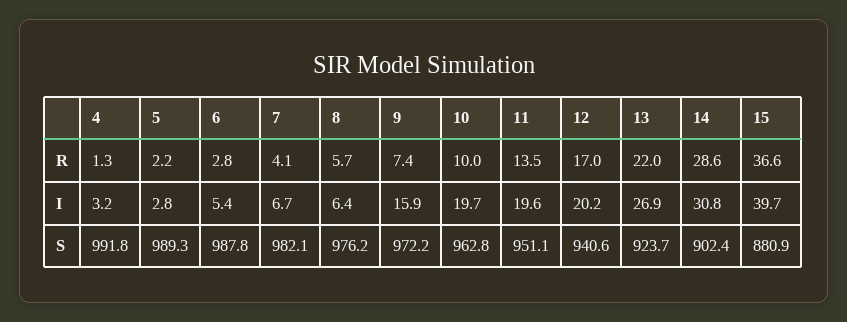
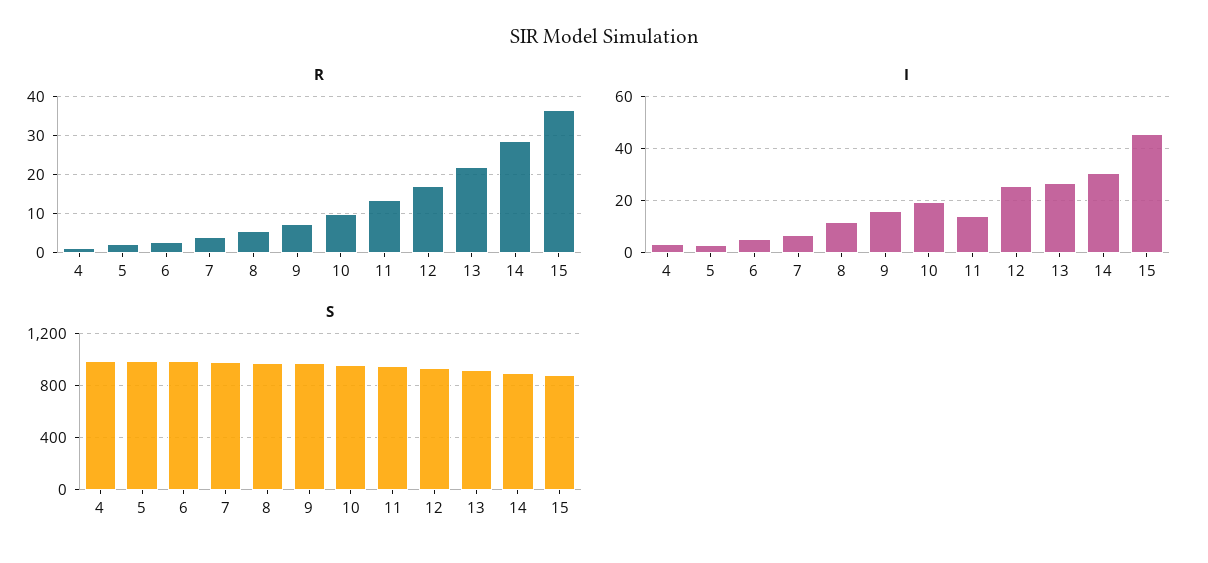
  {
    "R": {
      "4": 1.3,
      "5": 2.2,
      "6": 2.8,
      "7": 4.1,
      "8": 5.7,
      "9": 7.4,
      "10": 10,
      "11": 13.5,
      "12": 17,
      "13": 22,
      "14": 28.6,
      "15": 36.6
    },
    "I": {
      "4": 3.2,
      "5": 2.8,
      "6": 5.4,
      "7": 6.7,
-     "8": 6.4,
+     "8": 12.5,
      "9": 15.9,
      "10": 19.7,
-     "11": 19.6,
+     "11": 15,
-     "12": 20.2,
+     "12": 25,
      "13": 26.9,
      "14": 30.8,
-     "15": 39.7
+     "15": 45
    },
    "S": {
      "4": 991.8,
      "5": 989.3,
      "6": 987.8,
      "7": 982.1,
      "8": 976.2,
      "9": 972.2,
      "10": 962.8,
      "11": 951.1,
      "12": 940.6,
      "13": 923.7,
      "14": 902.4,
      "15": 880.9
    }
  }

